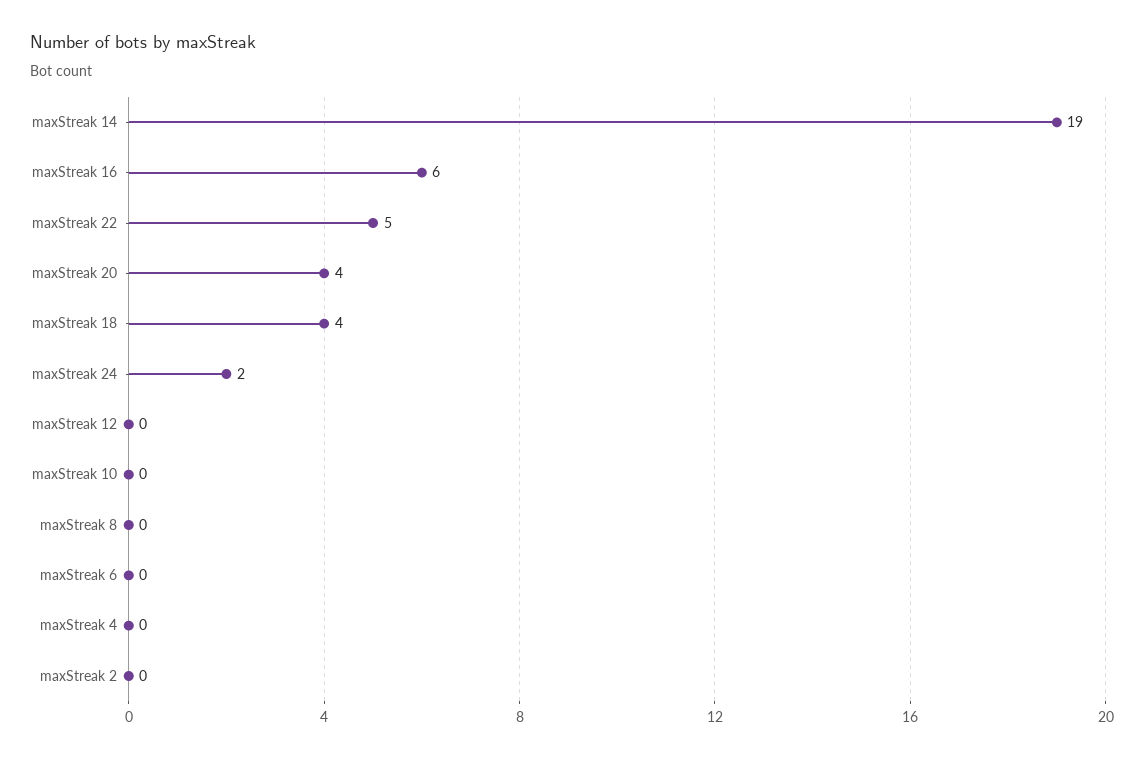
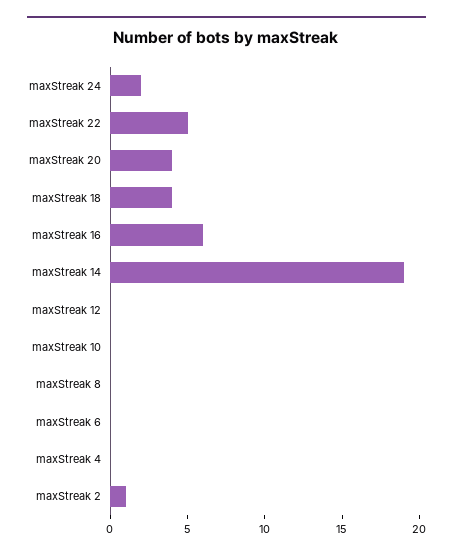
  {
    "maxStreak 14": 19,
    "maxStreak 16": 6,
    "maxStreak 22": 5,
    "maxStreak 20": 4,
    "maxStreak 18": 4,
    "maxStreak 24": 2,
    "maxStreak 12": 0,
    "maxStreak 10": 0,
    "maxStreak 8": 0,
    "maxStreak 6": 0,
    "maxStreak 4": 0,
-   "maxStreak 2": 0
+   "maxStreak 2": 1
  }

